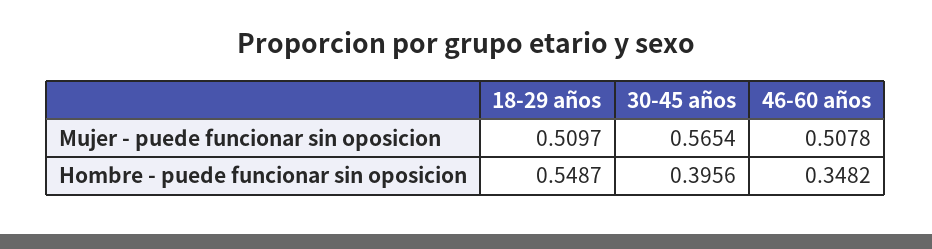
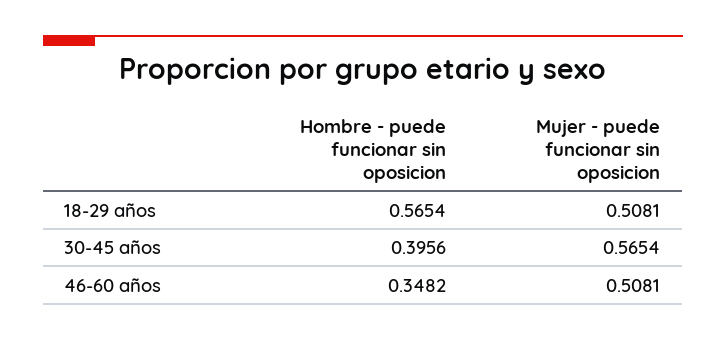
  {
    "18-29 años": {
-     "Mujer - puede funcionar sin oposicion": 0.5097,
+     "Mujer - puede funcionar sin oposicion": 0.5081,
-     "Hombre - puede funcionar sin oposicion": 0.5487
+     "Hombre - puede funcionar sin oposicion": 0.5654
    },
    "30-45 años": {
      "Mujer - puede funcionar sin oposicion": 0.5654,
      "Hombre - puede funcionar sin oposicion": 0.3956
    },
    "46-60 años": {
-     "Mujer - puede funcionar sin oposicion": 0.5078,
+     "Mujer - puede funcionar sin oposicion": 0.5081,
      "Hombre - puede funcionar sin oposicion": 0.3482
    }
  }

